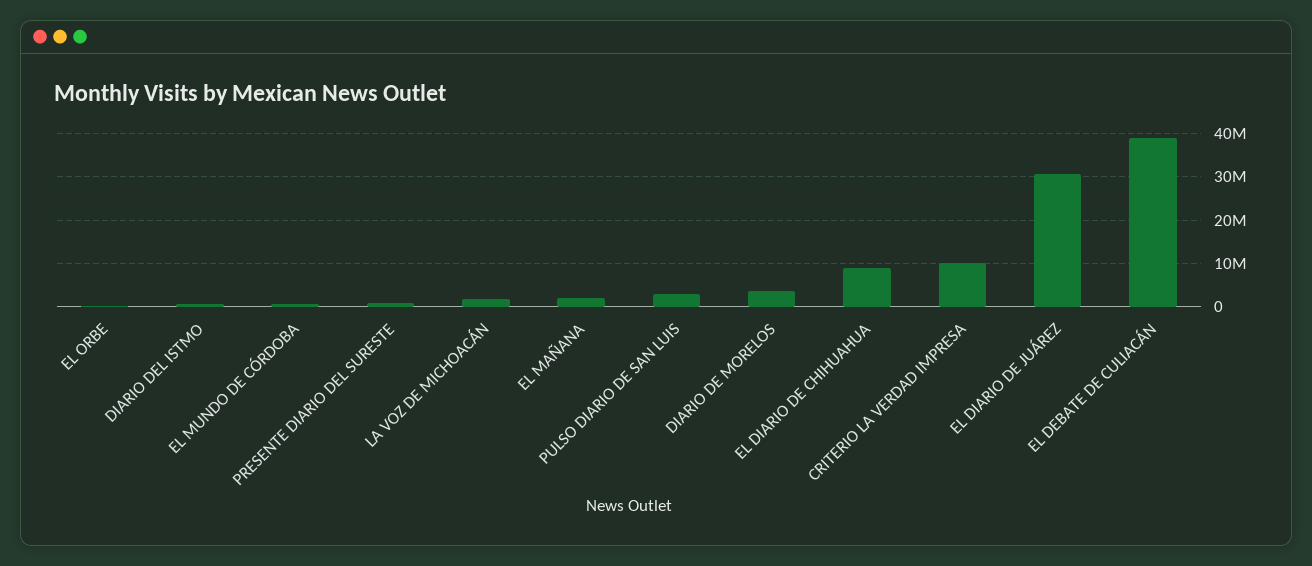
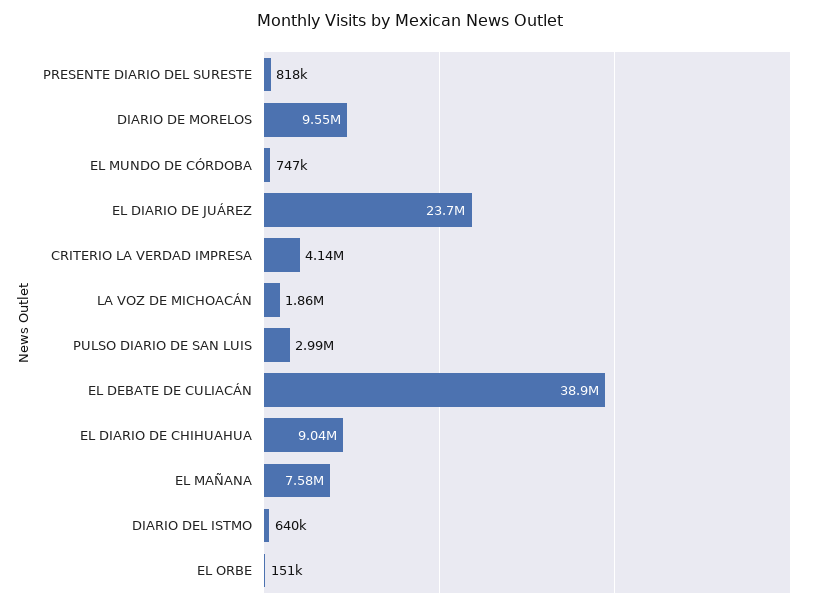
  {
    "EL ORBE": 151000,
    "DIARIO DEL ISTMO": 640000,
    "EL MUNDO DE CÓRDOBA": 747000,
    "PRESENTE DIARIO DEL SURESTE": 818000,
    "LA VOZ DE MICHOACÁN": 1860000,
-   "EL MAÑANA": 2000000,
+   "EL MAÑANA": 7580000,
    "PULSO DIARIO DE SAN LUIS": 2990000,
-   "DIARIO DE MORELOS": 4000000,
+   "DIARIO DE MORELOS": 9550000,
    "EL DIARIO DE CHIHUAHUA": 9040000,
-   "CRITERIO LA VERDAD IMPRESA": 10000000,
+   "CRITERIO LA VERDAD IMPRESA": 4140000,
-   "EL DIARIO DE JUÁREZ": 30000000,
+   "EL DIARIO DE JUÁREZ": 23700000,
    "EL DEBATE DE CULIACÁN": 38900000
  }

